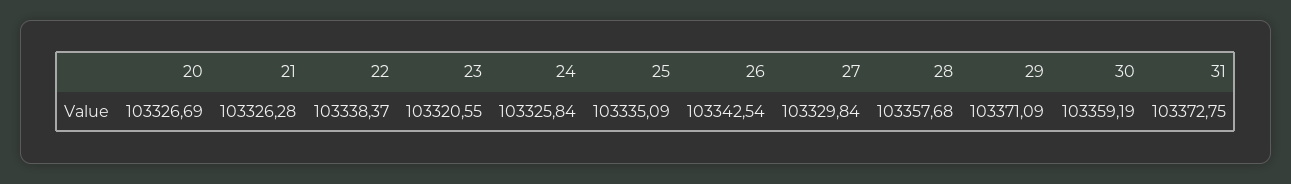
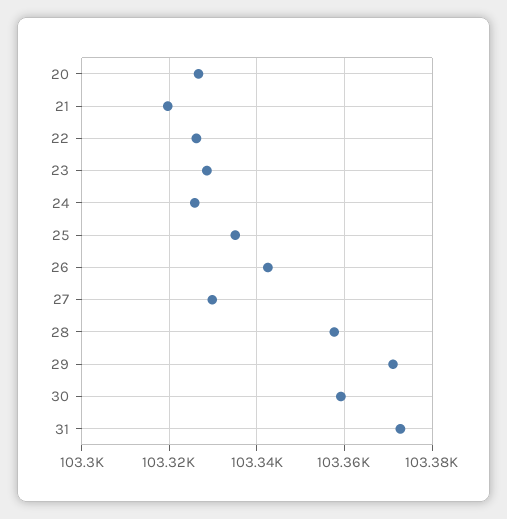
  {
    "20": 103326.69,
-   "21": 103326.28,
+   "21": 103320,
-   "22": 103338.37,
+   "22": 103326,
-   "23": 103320.55,
+   "23": 103328,
    "24": 103325.84,
    "25": 103335.09,
    "26": 103342.54,
    "27": 103329.84,
    "28": 103357.68,
    "29": 103371.09,
    "30": 103359.19,
    "31": 103372.75
  }

